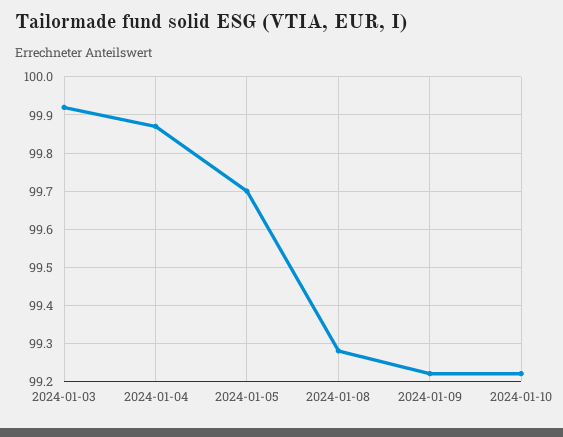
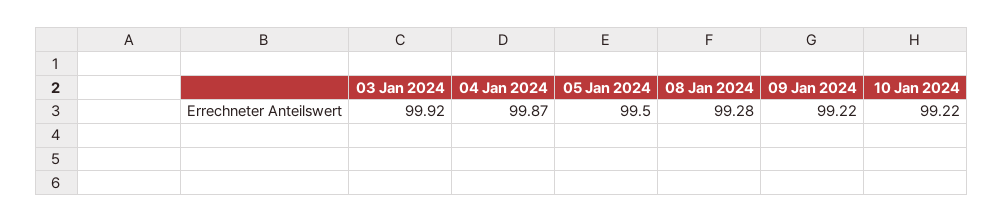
  {
    "2024-01-03": 99.92,
    "2024-01-04": 99.87,
-   "2024-01-05": 99.7,
+   "2024-01-05": 99.5,
    "2024-01-08": 99.28,
    "2024-01-09": 99.22,
    "2024-01-10": 99.22
  }

